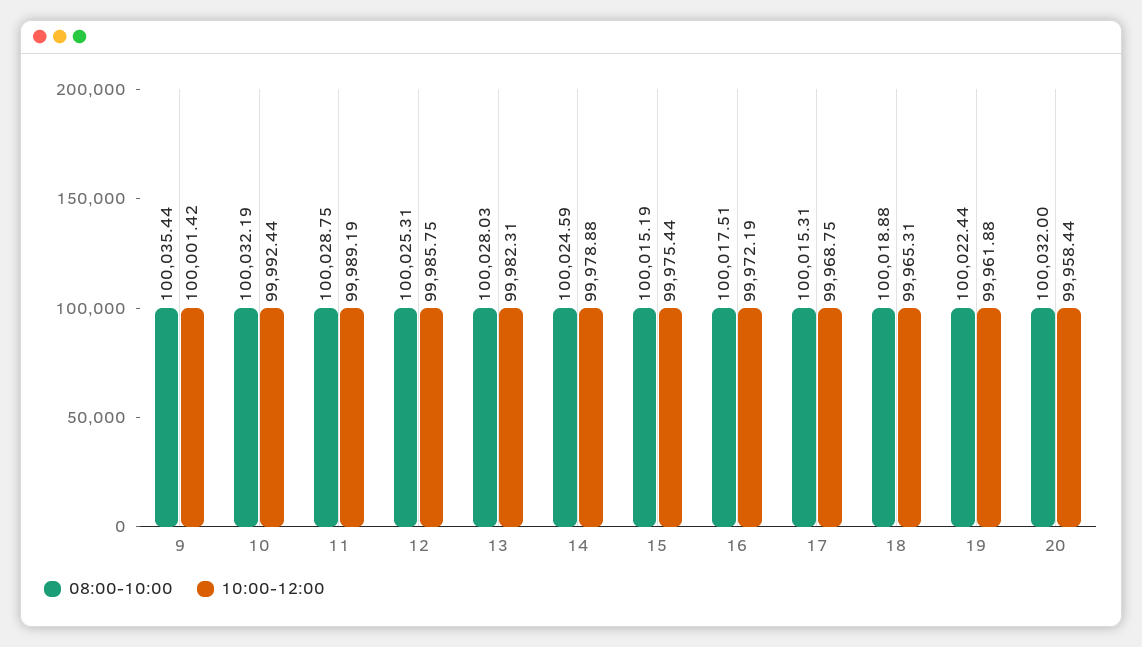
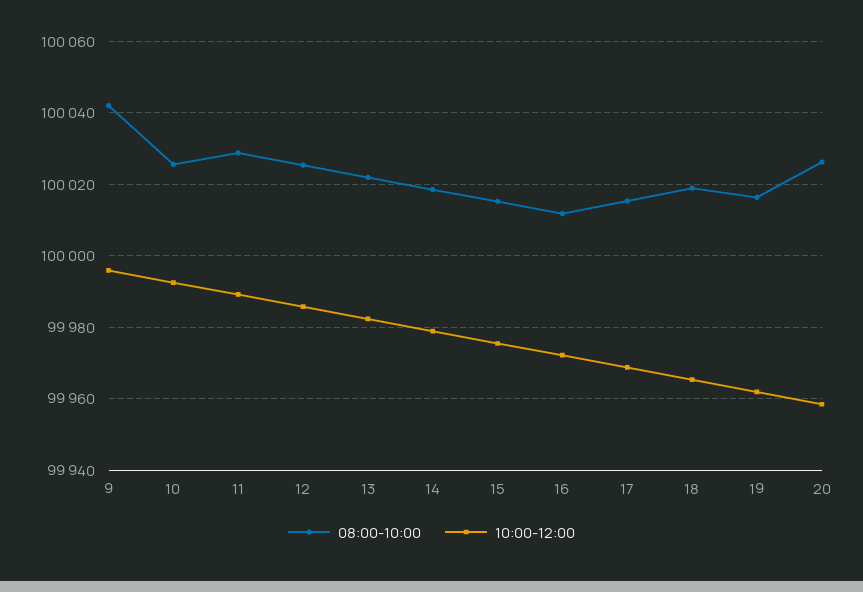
  {
    "08:00-10:00": {
-     "9": 100035.44,
+     "9": 100042,
-     "10": 100032.19,
+     "10": 100026,
      "11": 100028.75,
      "12": 100025.31,
-     "13": 100028.03,
+     "13": 100022,
-     "14": 100024.59,
+     "14": 100018,
      "15": 100015.19,
-     "16": 100017.51,
+     "16": 100012,
      "17": 100015.31,
      "18": 100018.88,
-     "19": 100022.44,
+     "19": 100016,
-     "20": 100032
+     "20": 100026
    },
    "10:00-12:00": {
-     "9": 100001.42,
+     "9": 99996,
      "10": 99992.44,
      "11": 99989.19,
      "12": 99985.75,
      "13": 99982.31,
      "14": 99978.88,
      "15": 99975.44,
      "16": 99972.19,
      "17": 99968.75,
      "18": 99965.31,
      "19": 99961.88,
      "20": 99958.44
    }
  }

